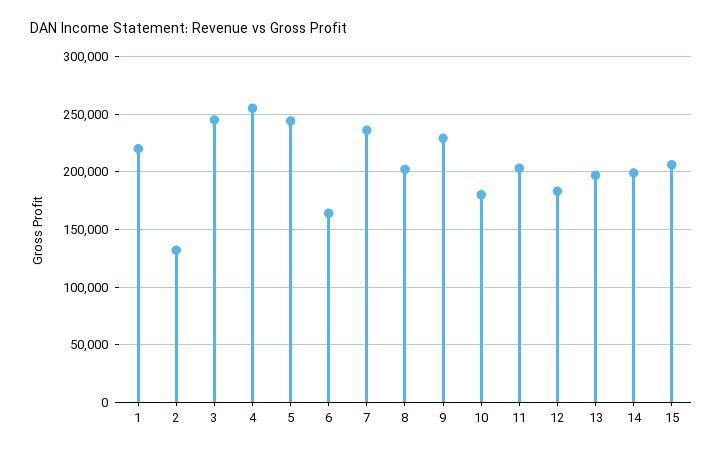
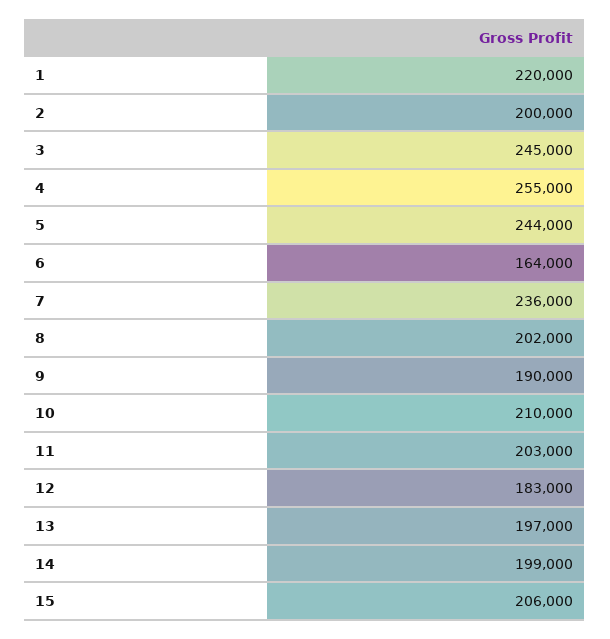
  {
    "1": 220000,
-   "2": 130000,
+   "2": 200000,
    "3": 245000,
    "4": 255000,
    "5": 244000,
    "6": 164000,
    "7": 236000,
    "8": 202000,
-   "9": 230000,
+   "9": 190000,
-   "10": 180000,
+   "10": 210000,
    "11": 203000,
    "12": 183000,
    "13": 197000,
    "14": 199000,
    "15": 206000
  }

